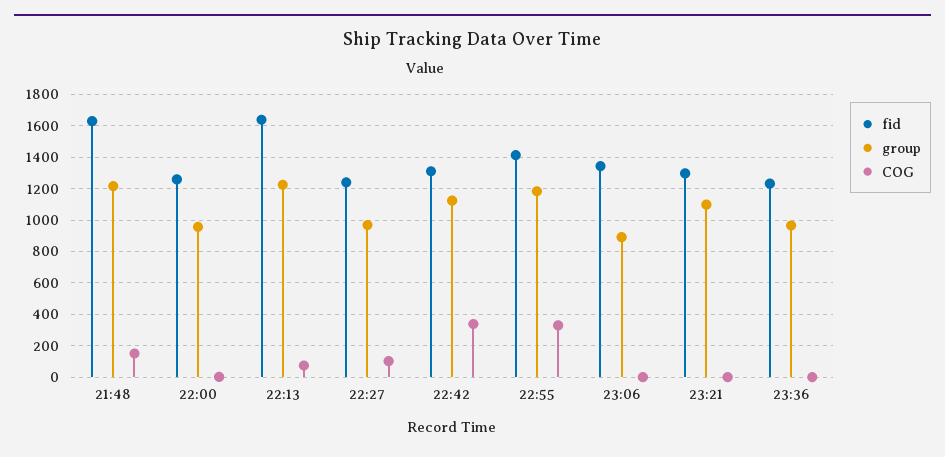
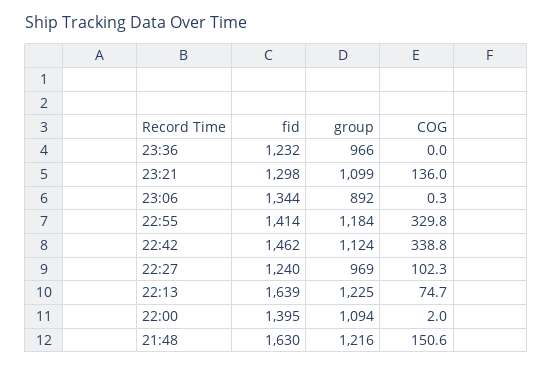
  {
    "fid": {
      "21:48": 1630,
-     "22:00": 1250,
+     "22:00": 1395,
      "22:13": 1639,
      "22:27": 1240,
-     "22:42": 1300,
+     "22:42": 1462,
      "22:55": 1414,
      "23:06": 1344,
      "23:21": 1298,
      "23:36": 1232
    },
    "group": {
      "21:48": 1216,
-     "22:00": 950,
+     "22:00": 1094,
      "22:13": 1225,
      "22:27": 969,
      "22:42": 1124,
      "22:55": 1184,
      "23:06": 892,
      "23:21": 1099,
      "23:36": 966
    },
    "COG": {
      "21:48": 150.6,
      "22:00": 2,
      "22:13": 74.7,
      "22:27": 102.3,
      "22:42": 338.8,
      "22:55": 329.8,
      "23:06": 0.3,
-     "23:21": 0,
+     "23:21": 136,
      "23:36": 0
    }
  }

